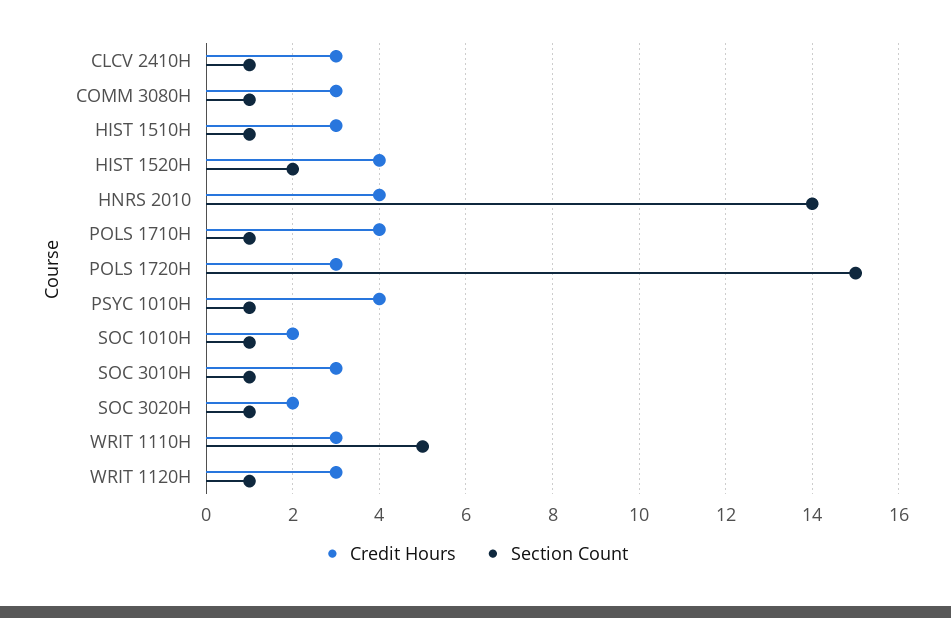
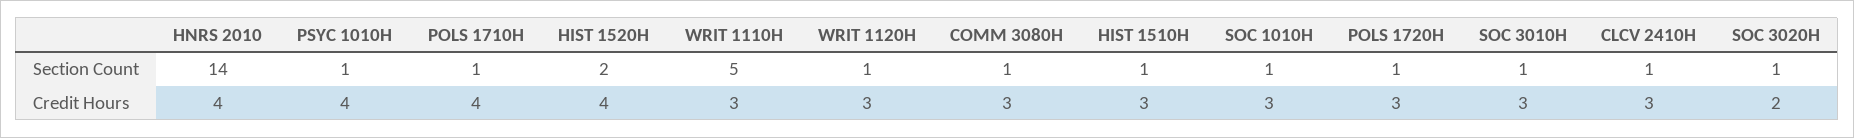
  {
    "Credit Hours": {
      "CLCV 2410H": 3,
      "COMM 3080H": 3,
      "HIST 1510H": 3,
      "HIST 1520H": 4,
      "HNRS 2010": 4,
      "POLS 1710H": 4,
      "POLS 1720H": 3,
      "PSYC 1010H": 4,
-     "SOC 1010H": 2,
+     "SOC 1010H": 3,
      "SOC 3010H": 3,
      "SOC 3020H": 2,
      "WRIT 1110H": 3,
      "WRIT 1120H": 3
    },
    "Section Count": {
      "CLCV 2410H": 1,
      "COMM 3080H": 1,
      "HIST 1510H": 1,
      "HIST 1520H": 2,
      "HNRS 2010": 14,
      "POLS 1710H": 1,
-     "POLS 1720H": 15,
+     "POLS 1720H": 1,
      "PSYC 1010H": 1,
      "SOC 1010H": 1,
      "SOC 3010H": 1,
      "SOC 3020H": 1,
      "WRIT 1110H": 5,
      "WRIT 1120H": 1
    }
  }

